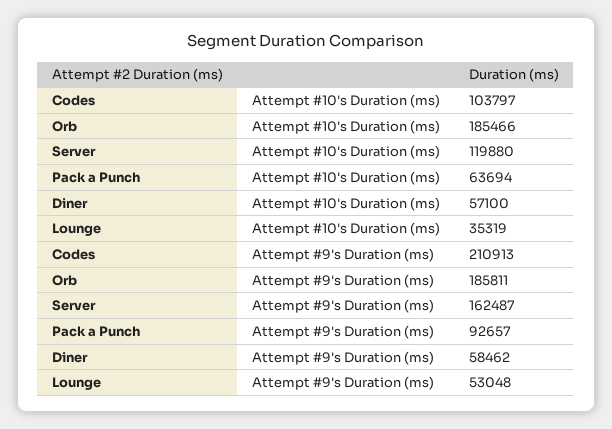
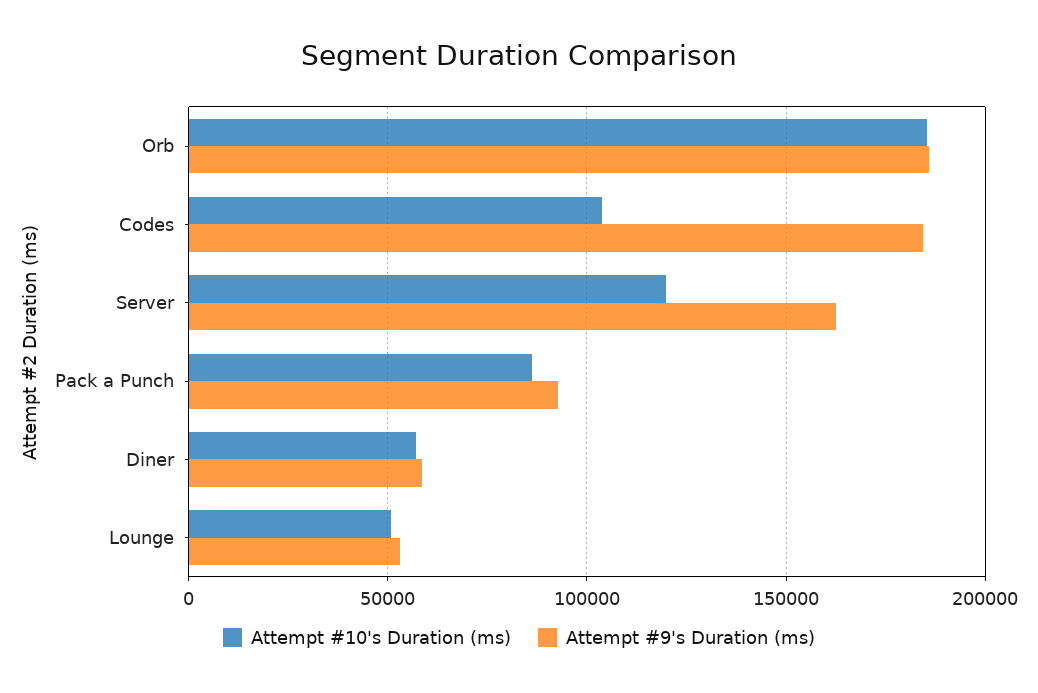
  {
    "Attempt #10's Duration (ms)": {
      "Codes": 103797,
      "Orb": 185466,
      "Server": 119880,
-     "Pack a Punch": 63694,
+     "Pack a Punch": 85000,
      "Diner": 57100,
-     "Lounge": 35319
+     "Lounge": 50000
    },
    "Attempt #9's Duration (ms)": {
-     "Codes": 210913,
+     "Codes": 185000,
      "Orb": 185811,
      "Server": 162487,
      "Pack a Punch": 92657,
      "Diner": 58462,
      "Lounge": 53048
    }
  }

